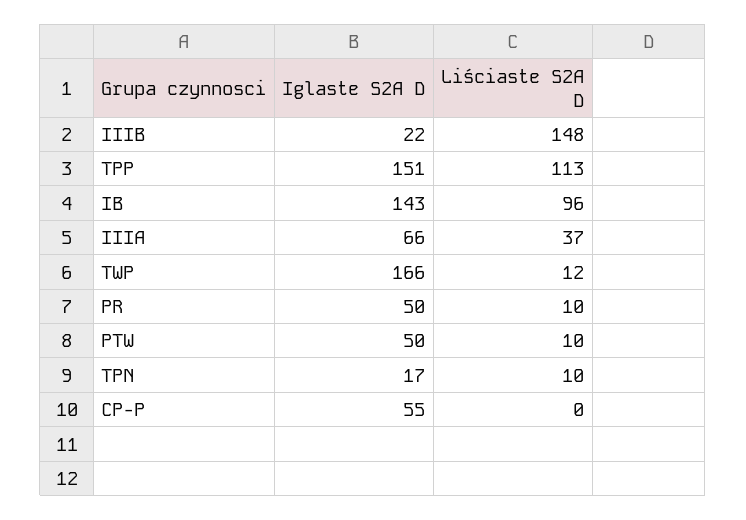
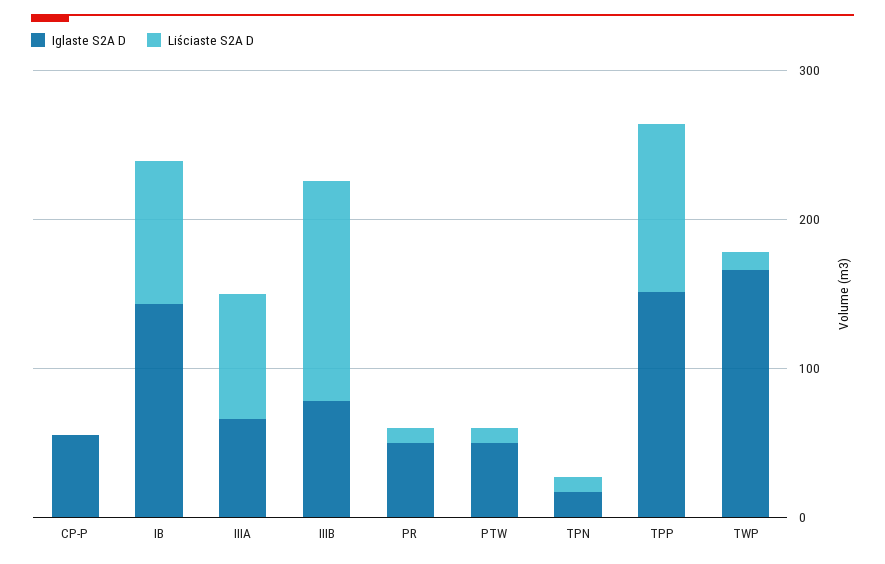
  {
    "Iglaste S2A D": {
-     "IIIB": 22,
+     "IIIB": 80,
      "TPP": 151,
      "IB": 143,
      "IIIA": 66,
      "TWP": 166,
      "PR": 50,
      "PTW": 50,
      "TPN": 17,
      "CP-P": 55
    },
    "Liściaste S2A D": {
      "IIIB": 148,
      "TPP": 113,
      "IB": 96,
-     "IIIA": 37,
+     "IIIA": 80,
      "TWP": 12,
      "PR": 10,
      "PTW": 10,
      "TPN": 10,
      "CP-P": 0
    }
  }

